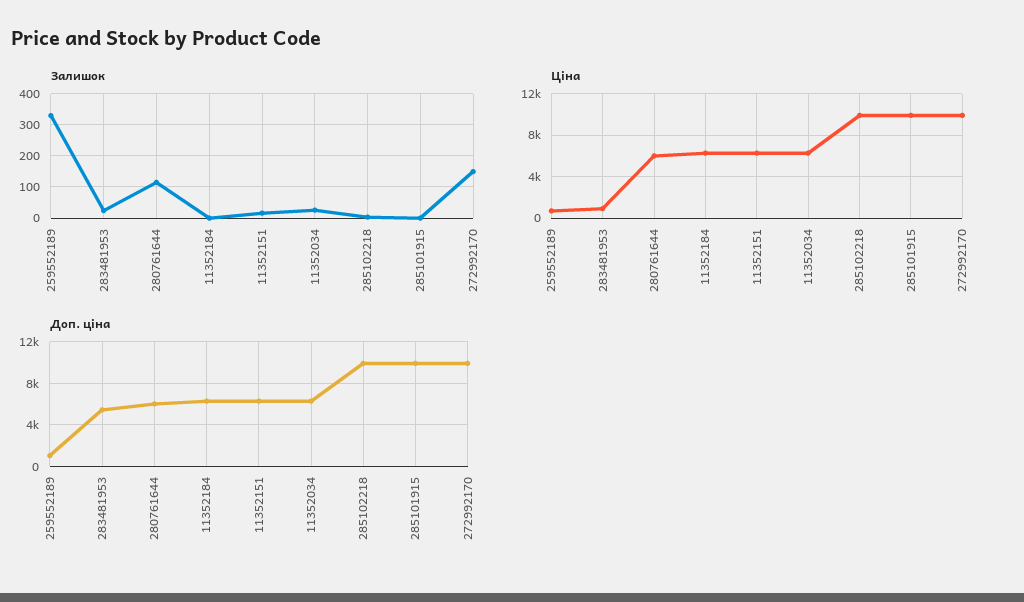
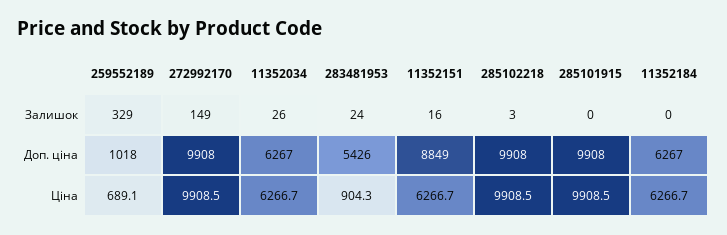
  {
    "Залишок": {
      "259552189": 329,
      "283481953": 24,
-     "280761644": 120,
      "11352184": 0,
      "11352151": 16,
      "11352034": 26,
      "285102218": 3,
      "285101915": 0,
      "272992170": 149
    },
    "Ціна": {
      "259552189": 689.1,
      "283481953": 904.3,
-     "280761644": 6000,
      "11352184": 6266.7,
      "11352151": 6266.7,
      "11352034": 6266.7,
      "285102218": 9908.5,
      "285101915": 9908.5,
      "272992170": 9908.5
    },
    "Доп. ціна": {
      "259552189": 1018,
      "283481953": 5426,
-     "280761644": 6000,
      "11352184": 6267,
-     "11352151": 6000,
+     "11352151": 8849,
      "11352034": 6267,
      "285102218": 9908,
      "285101915": 9908,
      "272992170": 9908
    }
  }

